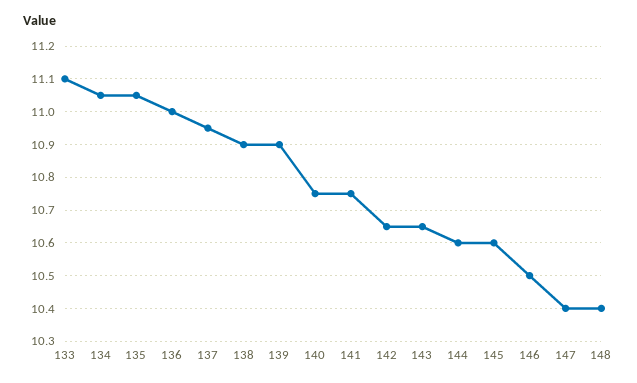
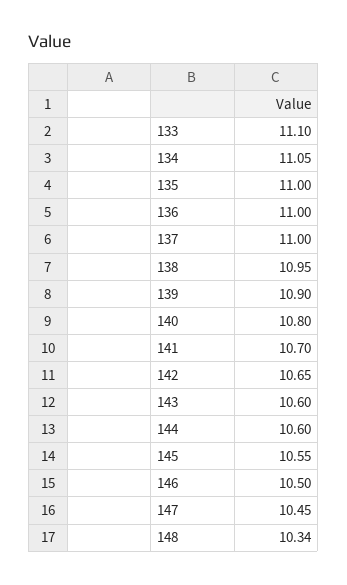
  {
    "133": 11.1,
    "134": 11.05,
-   "135": 11.05,
+   "135": 11,
    "136": 11,
-   "137": 10.95,
+   "137": 11,
-   "138": 10.9,
+   "138": 10.95,
    "139": 10.9,
-   "140": 10.75,
+   "140": 10.8,
-   "141": 10.75,
+   "141": 10.7,
    "142": 10.65,
-   "143": 10.65,
+   "143": 10.6,
    "144": 10.6,
-   "145": 10.6,
+   "145": 10.55,
    "146": 10.5,
-   "147": 10.4,
+   "147": 10.45,
-   "148": 10.4
+   "148": 10.34
  }

